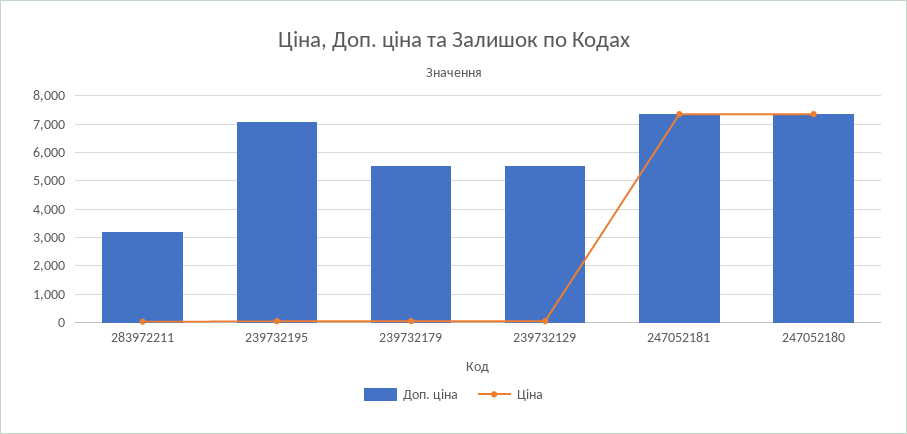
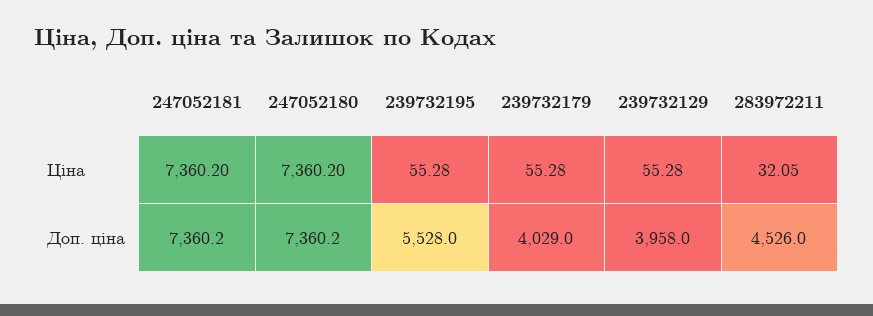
  {
    "Доп. ціна": {
-     "283972211": 3250,
+     "283972211": 4526,
-     "239732195": 7000,
+     "239732195": 5528,
-     "239732179": 5500,
+     "239732179": 4029,
-     "239732129": 5500,
+     "239732129": 3958,
      "247052181": 7360.2,
      "247052180": 7360.2
    },
    "Ціна": {
      "283972211": 32.05,
      "239732195": 55.28,
      "239732179": 55.28,
      "239732129": 55.28,
      "247052181": 7360.2,
      "247052180": 7360.2
    }
  }

